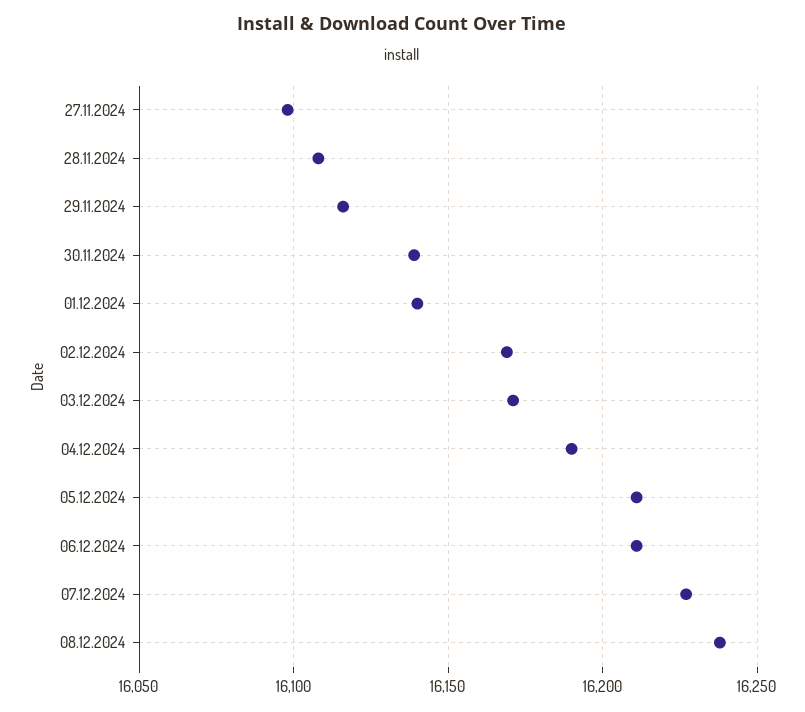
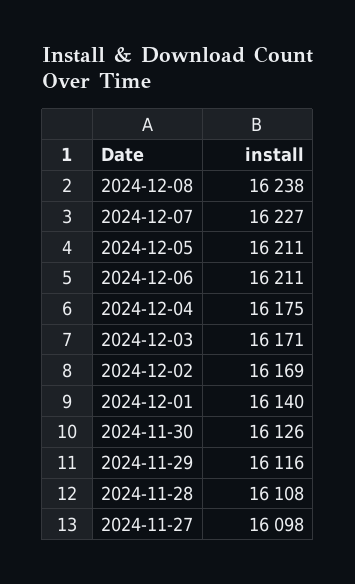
  {
    "27.11.2024": 16098,
    "28.11.2024": 16108,
    "29.11.2024": 16116,
-   "30.11.2024": 16140,
+   "30.11.2024": 16126,
    "01.12.2024": 16140,
    "02.12.2024": 16169,
    "03.12.2024": 16171,
-   "04.12.2024": 16190,
+   "04.12.2024": 16175,
    "05.12.2024": 16211,
    "06.12.2024": 16211,
    "07.12.2024": 16227,
    "08.12.2024": 16238
  }

